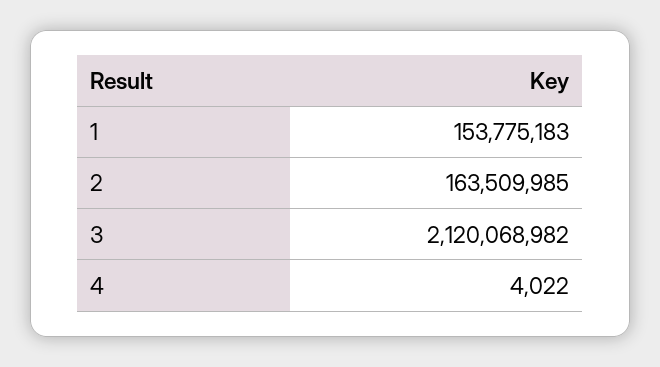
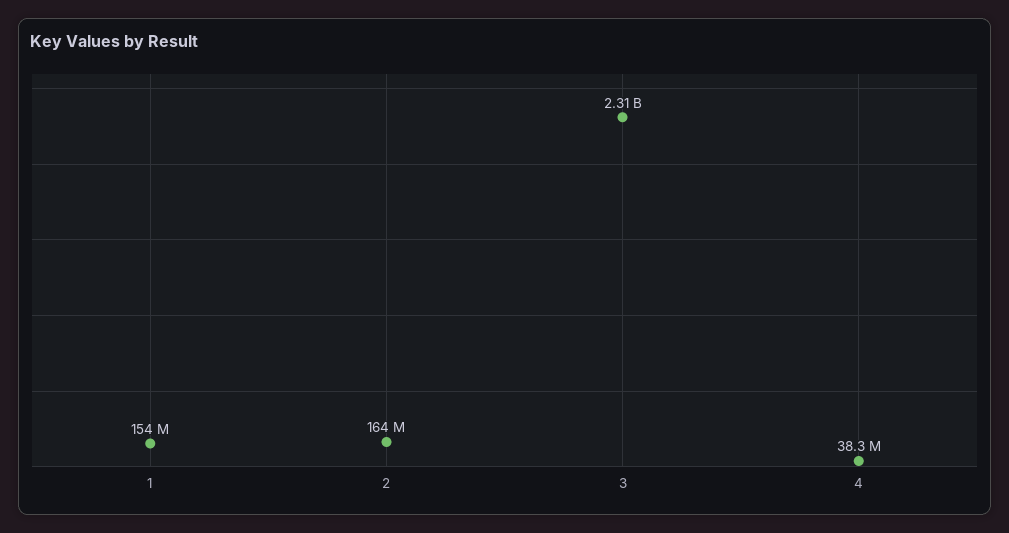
  {
    "1": 153775183,
    "2": 163509985,
-   "3": 2120068982,
+   "3": 2310000000,
-   "4": 4022
+   "4": 38300000
  }

